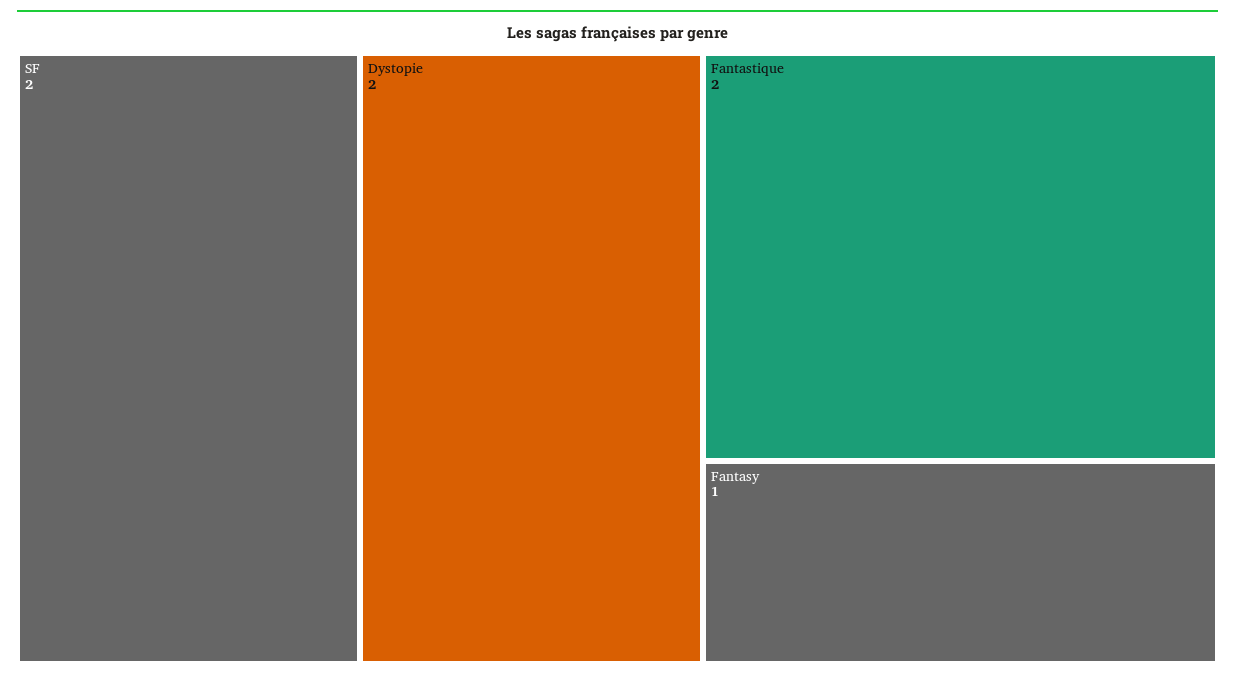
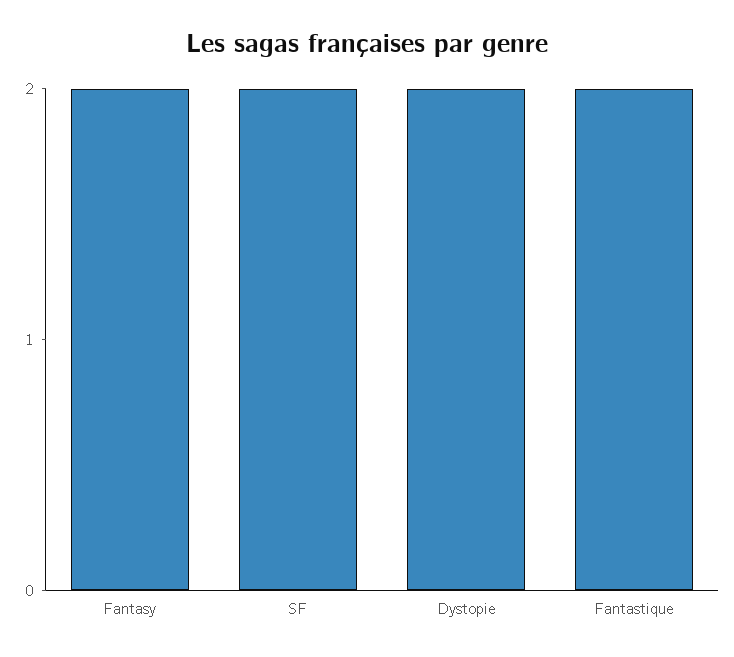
  {
    "SF": 2,
    "Dystopie": 2,
    "Fantastique": 2,
-   "Fantasy": 1
+   "Fantasy": 2
  }

